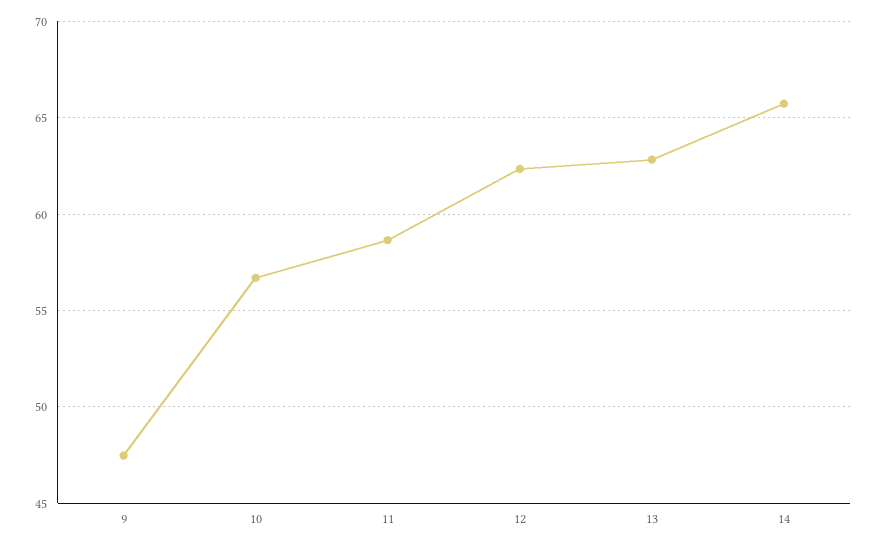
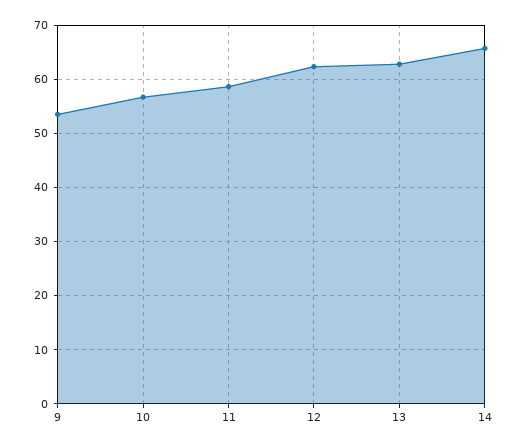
  {
-   "9": 47.5,
+   "9": 54,
    "10": 56.5,
    "11": 58.5,
    "12": 62.5,
    "13": 63,
    "14": 65.5
  }

